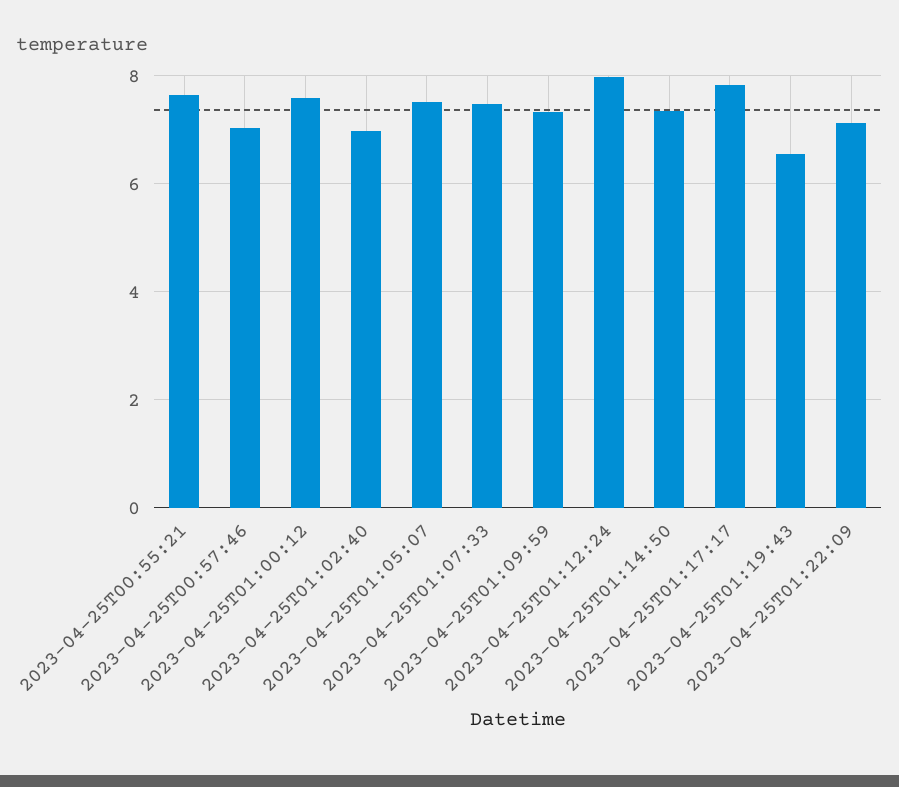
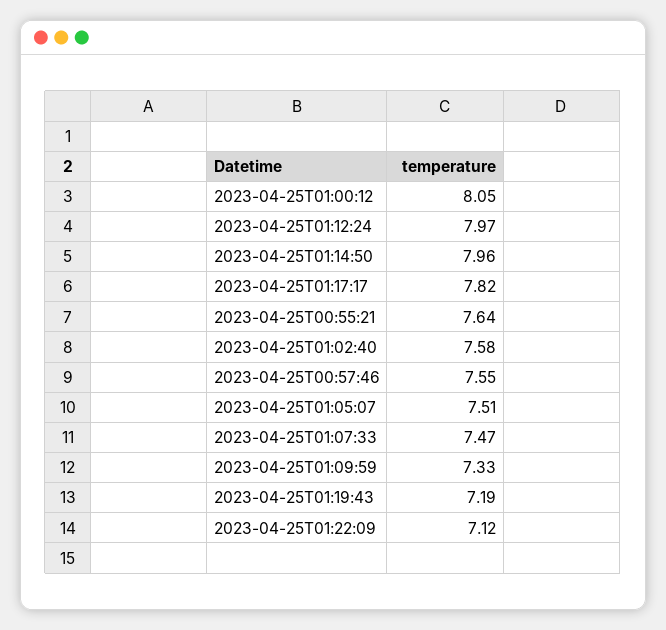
  {
    "2023-04-25T00:55:21": 7.64,
-   "2023-04-25T00:57:46": 7,
+   "2023-04-25T00:57:46": 7.55,
-   "2023-04-25T01:00:12": 7.6,
+   "2023-04-25T01:00:12": 8.05,
-   "2023-04-25T01:02:40": 7,
+   "2023-04-25T01:02:40": 7.58,
    "2023-04-25T01:05:07": 7.51,
    "2023-04-25T01:07:33": 7.47,
    "2023-04-25T01:09:59": 7.33,
    "2023-04-25T01:12:24": 7.97,
-   "2023-04-25T01:14:50": 7.4,
+   "2023-04-25T01:14:50": 7.96,
    "2023-04-25T01:17:17": 7.82,
-   "2023-04-25T01:19:43": 6.6,
+   "2023-04-25T01:19:43": 7.19,
    "2023-04-25T01:22:09": 7.12
  }

